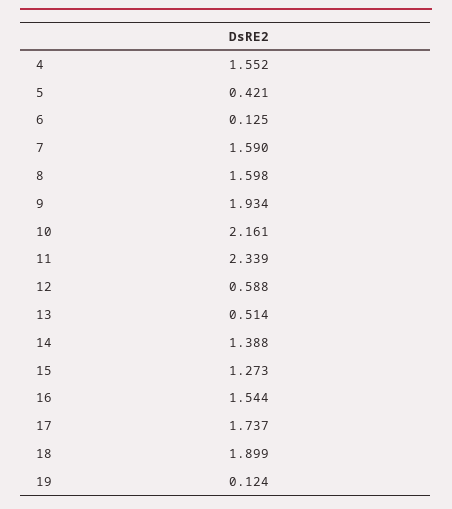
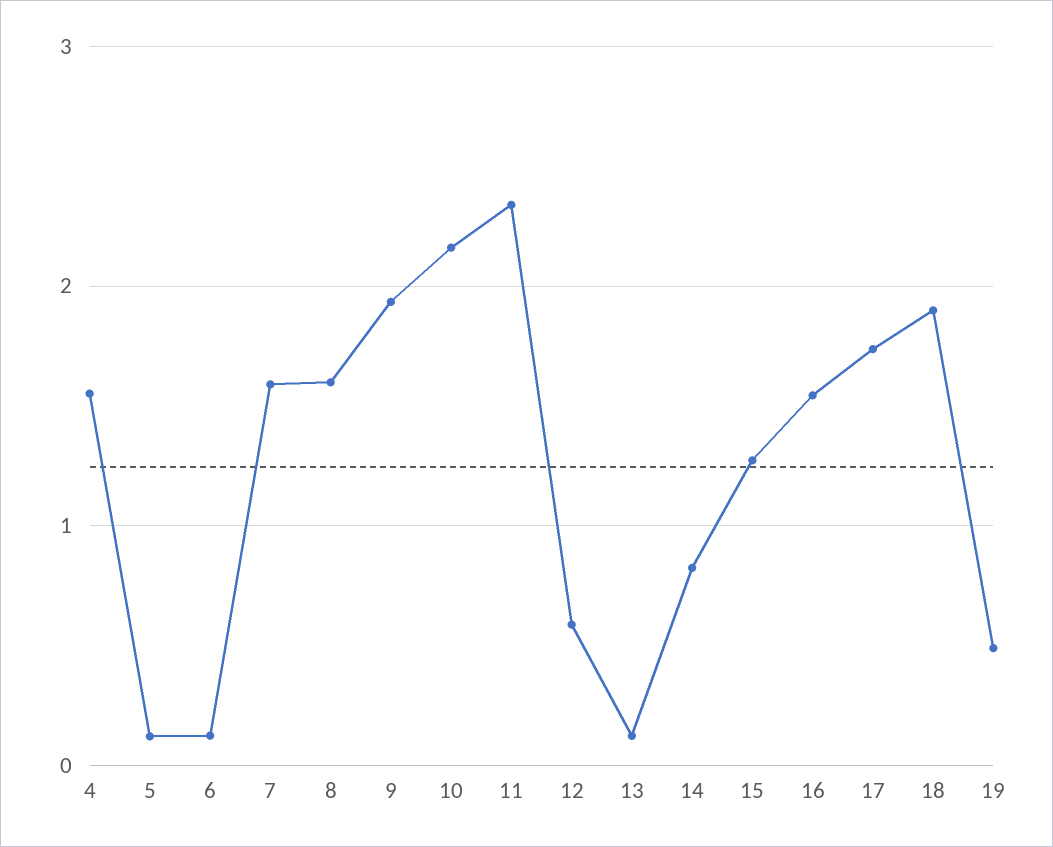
  {
    "4": 1.552,
-   "5": 0.421,
+   "5": 0.1,
    "6": 0.125,
    "7": 1.59,
    "8": 1.598,
    "9": 1.934,
    "10": 2.161,
    "11": 2.339,
    "12": 0.588,
-   "13": 0.514,
+   "13": 0.1,
-   "14": 1.388,
+   "14": 0.8,
    "15": 1.273,
    "16": 1.544,
    "17": 1.737,
    "18": 1.899,
-   "19": 0.124
+   "19": 0.5
  }

